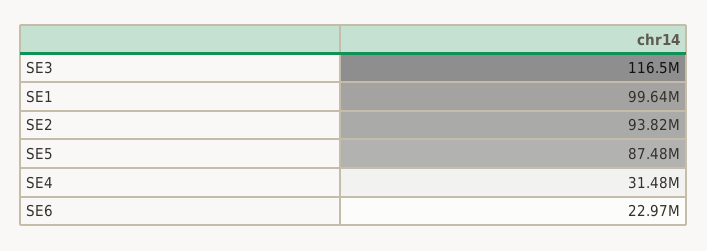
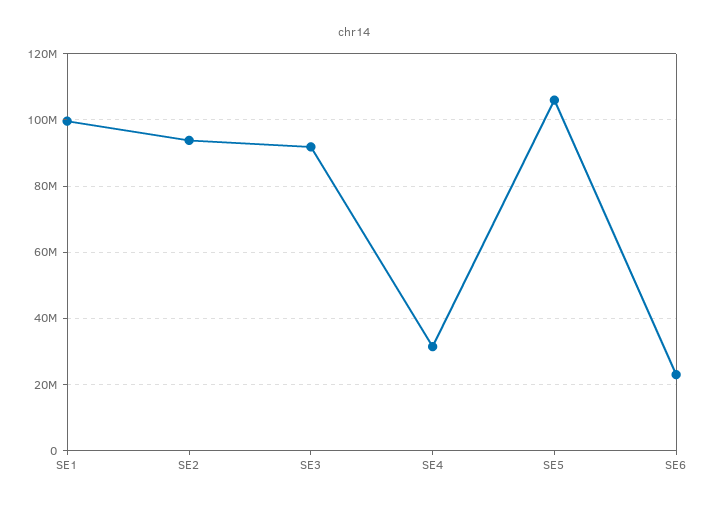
  {
-   "SE3": 116500000,
+   "SE3": 92000000,
    "SE1": 99640000,
    "SE2": 93820000,
-   "SE5": 87480000,
+   "SE5": 106000000,
    "SE4": 31480000,
    "SE6": 22970000
  }

